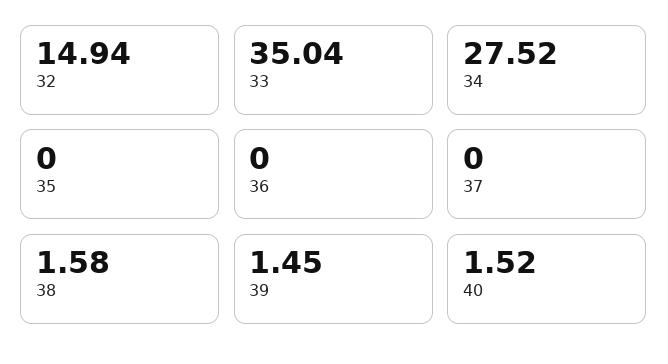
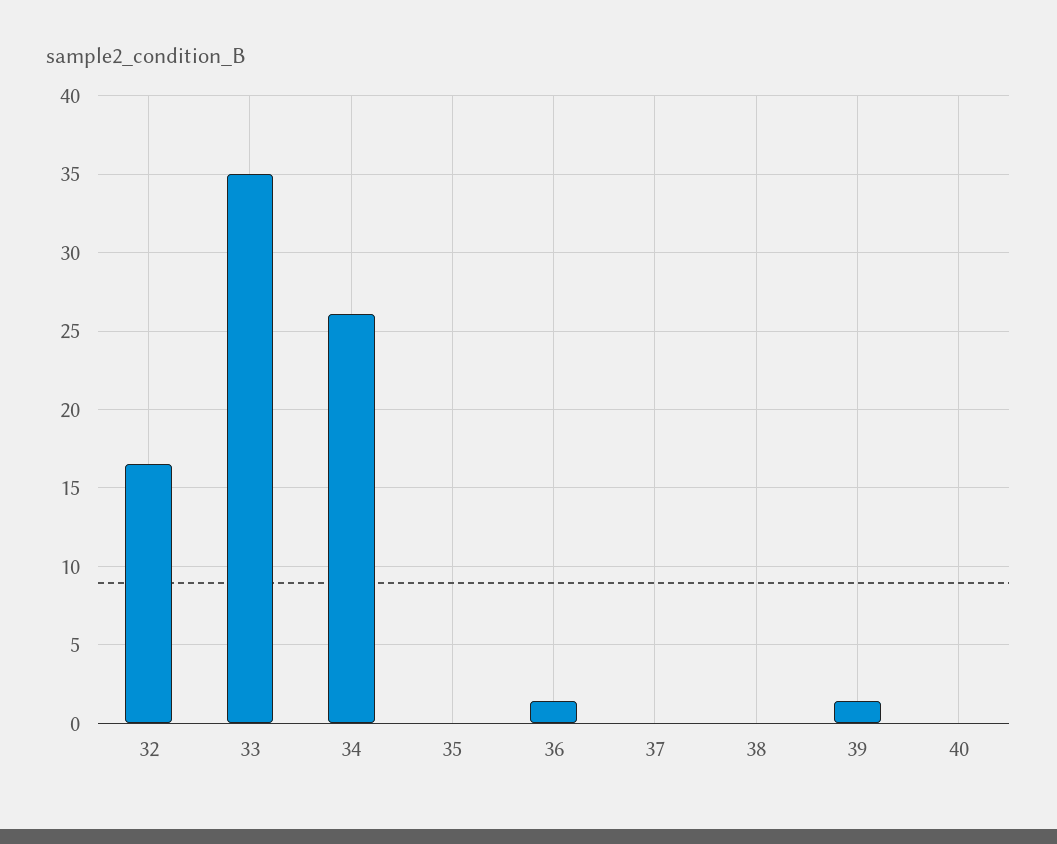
  {
-   "32": 14.94,
+   "32": 16.5,
    "33": 35.04,
-   "34": 27.52,
+   "34": 26,
    "35": 0,
-   "36": 0,
+   "36": 1.5,
    "37": 0,
-   "38": 1.58,
+   "38": 0,
    "39": 1.45,
-   "40": 1.52
+   "40": 0
  }

